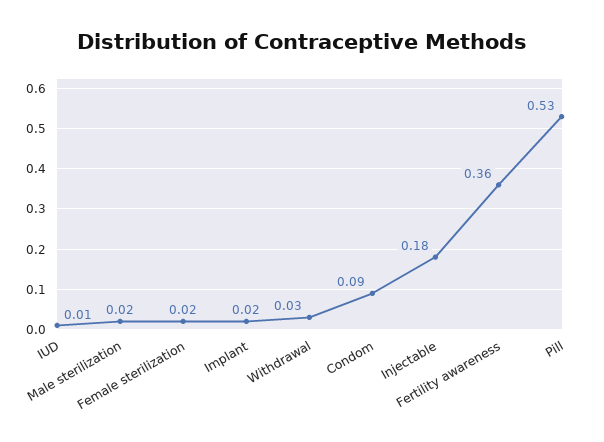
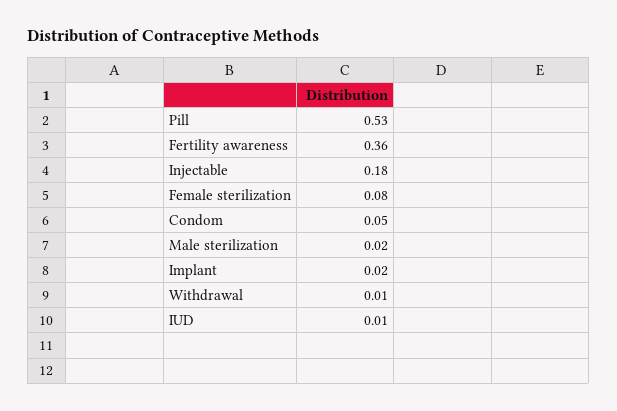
  {
    "IUD": 0.01,
    "Male sterilization": 0.02,
-   "Female sterilization": 0.02,
+   "Female sterilization": 0.08,
    "Implant": 0.02,
-   "Withdrawal": 0.03,
+   "Withdrawal": 0.01,
-   "Condom": 0.09,
+   "Condom": 0.05,
    "Injectable": 0.18,
    "Fertility awareness": 0.36,
    "Pill": 0.53
  }

